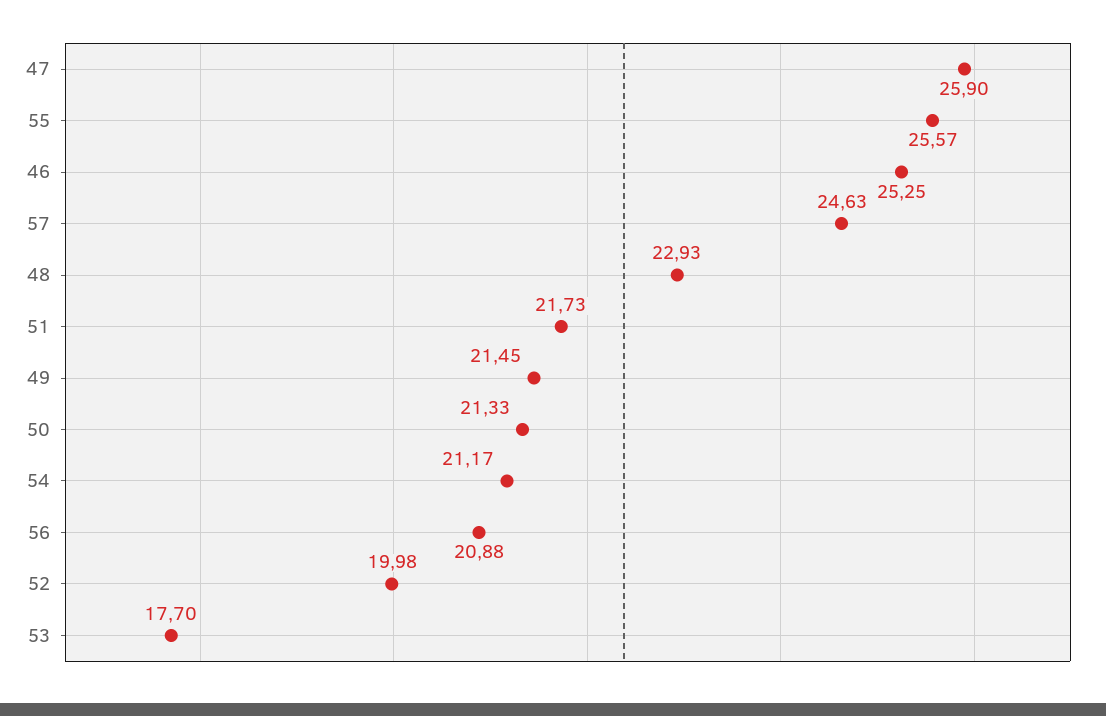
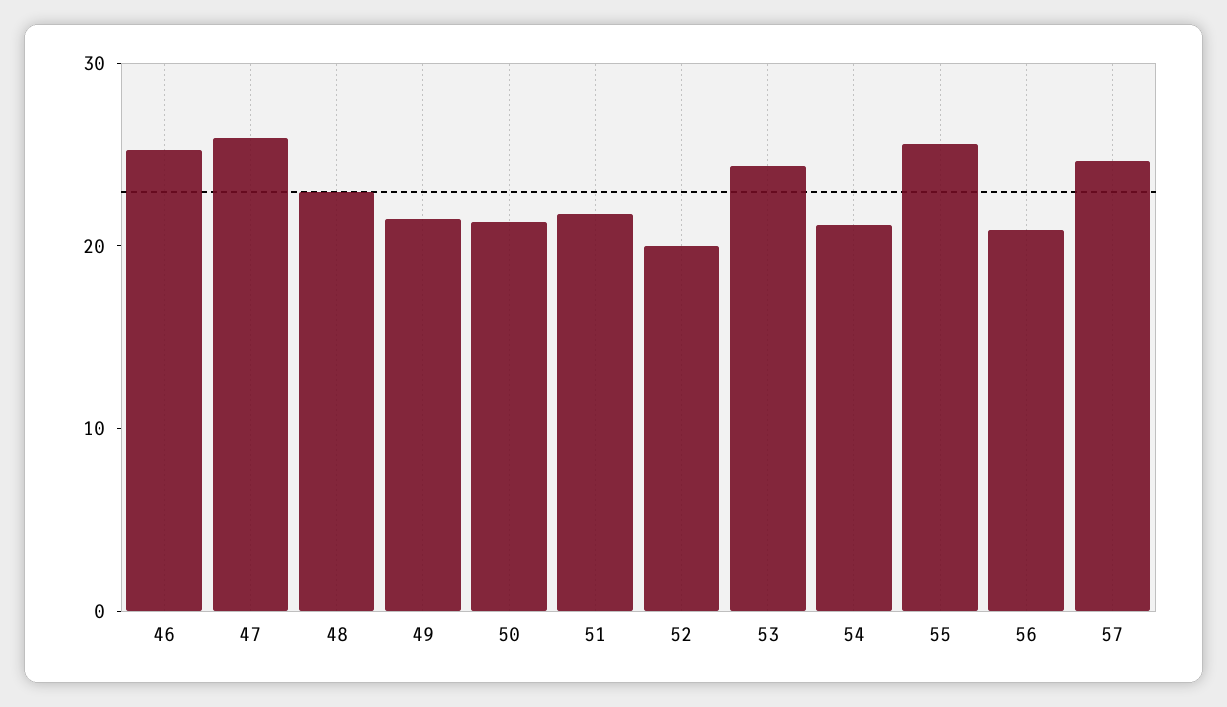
  {
    "47": 25.9,
    "55": 25.57,
    "46": 25.25,
    "57": 24.63,
    "48": 22.93,
    "51": 21.73,
    "49": 21.45,
    "50": 21.33,
    "54": 21.17,
    "56": 20.88,
    "52": 19.98,
-   "53": 17.7
+   "53": 24
  }

